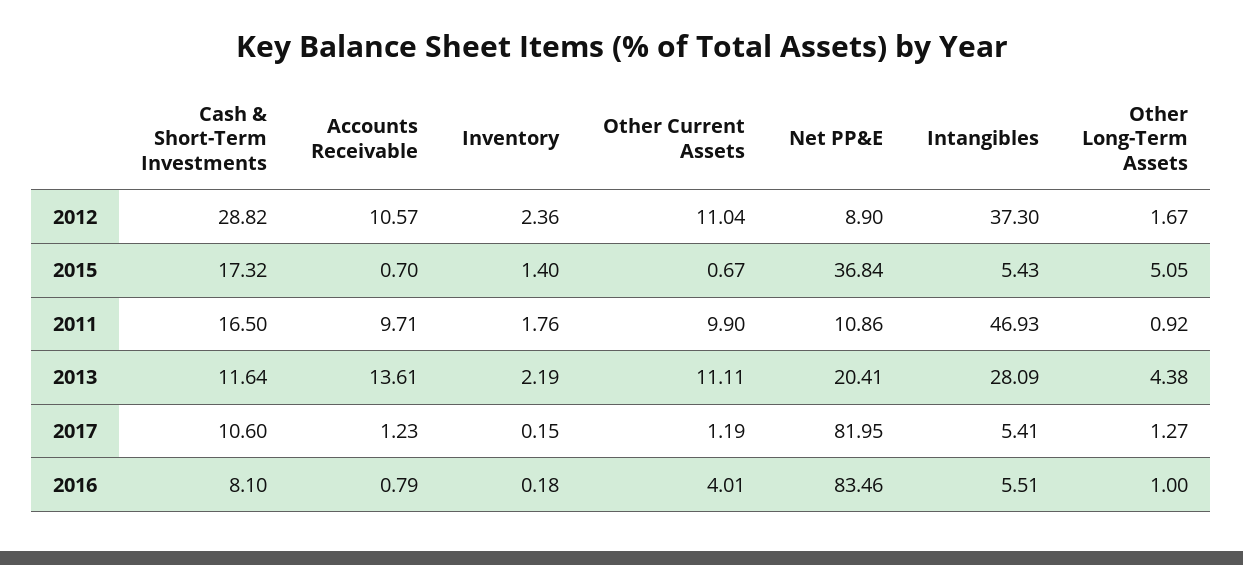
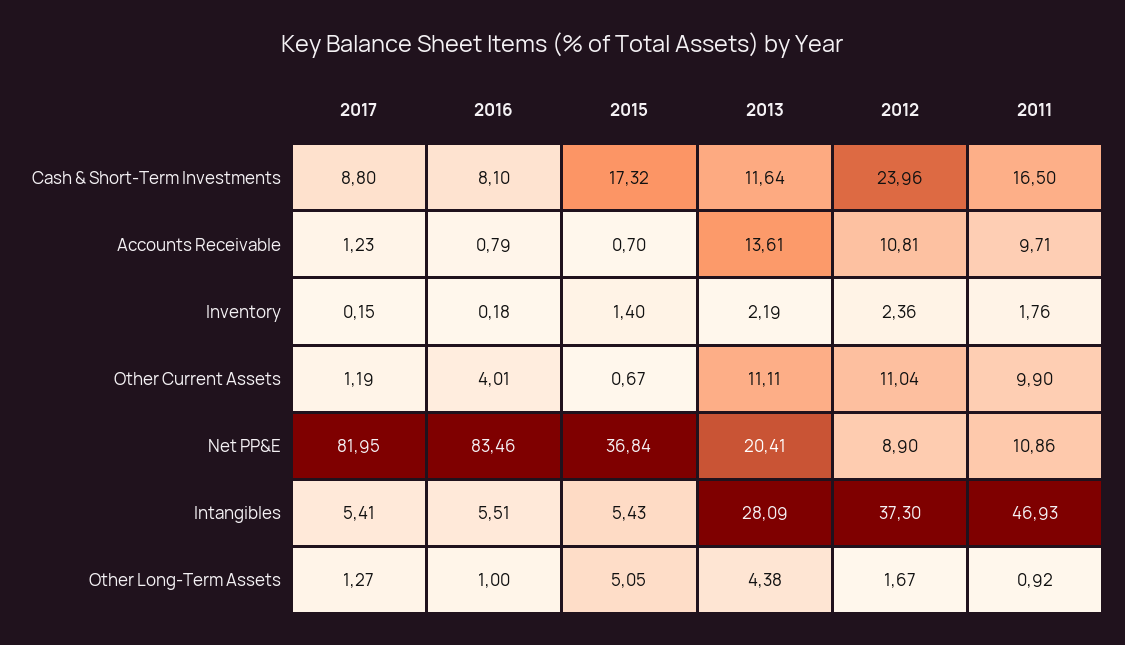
  {
    "Cash & Short-Term Investments": {
-     "2012": 28.82,
+     "2012": 23.96,
      "2015": 17.32,
      "2011": 16.5,
      "2013": 11.64,
-     "2017": 10.6,
+     "2017": 8.8,
      "2016": 8.1
    },
    "Accounts Receivable": {
-     "2012": 10.57,
+     "2012": 10.81,
      "2015": 0.7,
      "2011": 9.71,
      "2013": 13.61,
      "2017": 1.23,
      "2016": 0.79
    },
    "Inventory": {
      "2012": 2.36,
      "2015": 1.4,
      "2011": 1.76,
      "2013": 2.19,
      "2017": 0.15,
      "2016": 0.18
    },
    "Other Current Assets": {
      "2012": 11.04,
      "2015": 0.67,
      "2011": 9.9,
      "2013": 11.11,
      "2017": 1.19,
      "2016": 4.01
    },
    "Net PP&E": {
      "2012": 8.9,
      "2015": 36.84,
      "2011": 10.86,
      "2013": 20.41,
      "2017": 81.95,
      "2016": 83.46
    },
    "Intangibles": {
      "2012": 37.3,
      "2015": 5.43,
      "2011": 46.93,
      "2013": 28.09,
      "2017": 5.41,
      "2016": 5.51
    },
    "Other Long-Term Assets": {
      "2012": 1.67,
      "2015": 5.05,
      "2011": 0.92,
      "2013": 4.38,
      "2017": 1.27,
      "2016": 1
    }
  }

